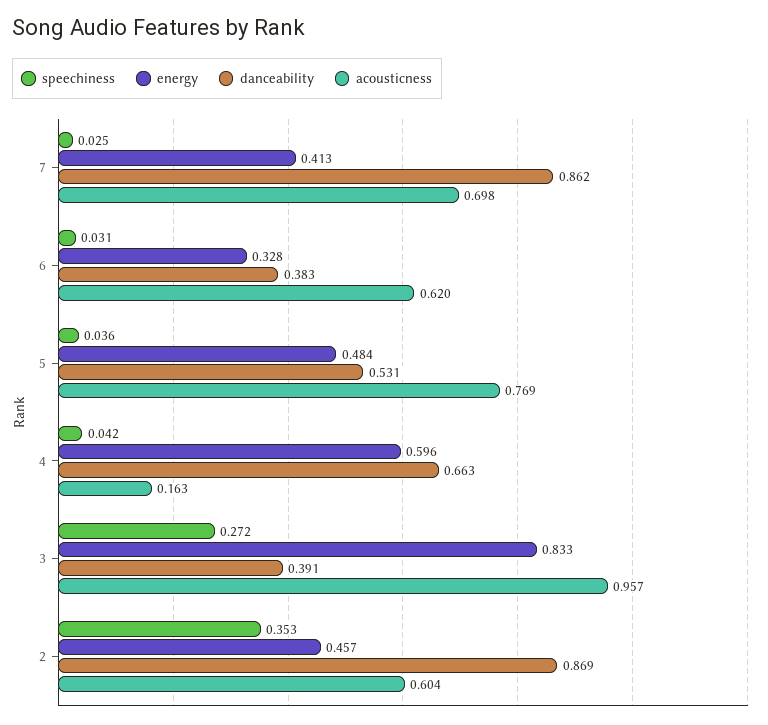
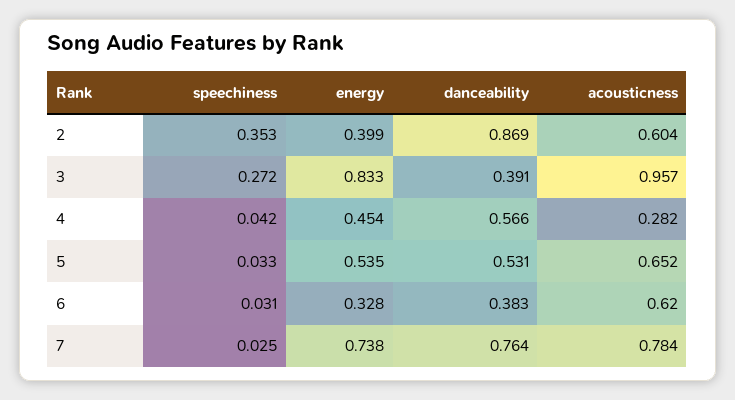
  {
    "speechiness": {
      "7": 0.025,
      "6": 0.031,
-     "5": 0.036,
+     "5": 0.033,
      "4": 0.042,
      "3": 0.272,
      "2": 0.353
    },
    "energy": {
-     "7": 0.413,
+     "7": 0.738,
      "6": 0.328,
-     "5": 0.484,
+     "5": 0.535,
-     "4": 0.596,
+     "4": 0.454,
      "3": 0.833,
-     "2": 0.457
+     "2": 0.399
    },
    "danceability": {
-     "7": 0.862,
+     "7": 0.764,
      "6": 0.383,
      "5": 0.531,
-     "4": 0.663,
+     "4": 0.566,
      "3": 0.391,
      "2": 0.869
    },
    "acousticness": {
-     "7": 0.698,
+     "7": 0.784,
      "6": 0.62,
-     "5": 0.769,
+     "5": 0.652,
-     "4": 0.163,
+     "4": 0.282,
      "3": 0.957,
      "2": 0.604
    }
  }

